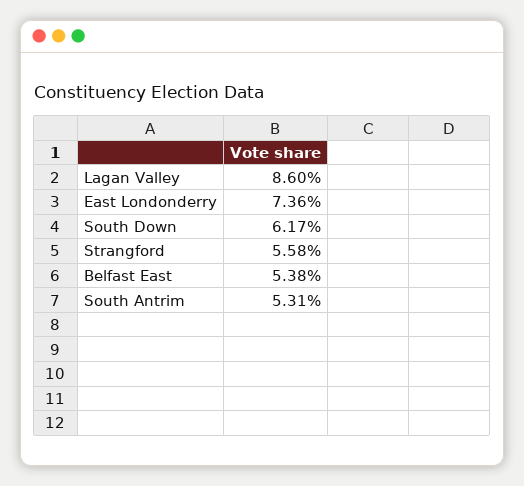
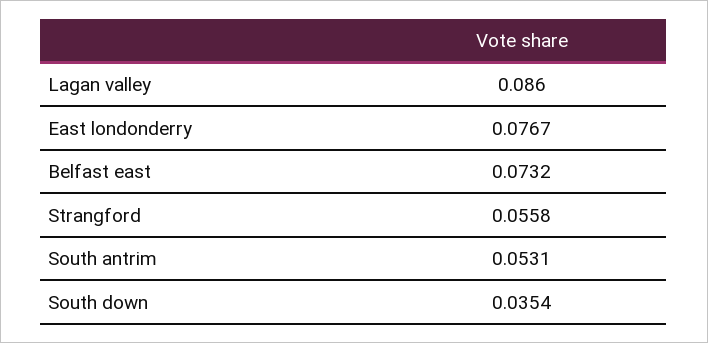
  {
    "Lagan Valley": 0.086,
-   "East Londonderry": 0.0736,
+   "East Londonderry": 0.0767,
-   "South Down": 0.0617,
+   "South Down": 0.0354,
    "Strangford": 0.0558,
-   "Belfast East": 0.0538,
+   "Belfast East": 0.0732,
    "South Antrim": 0.0531
  }

